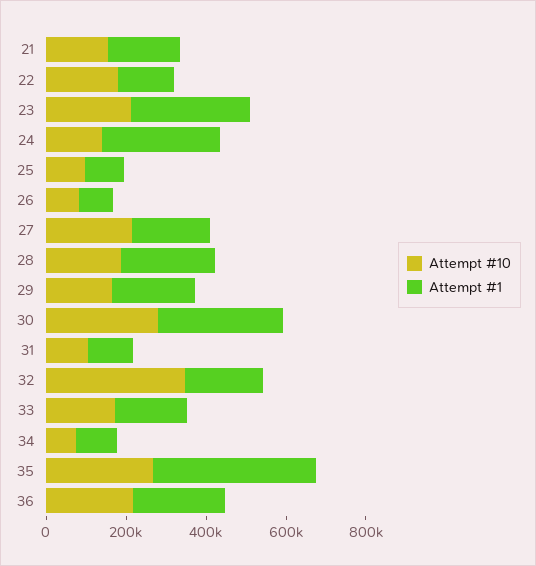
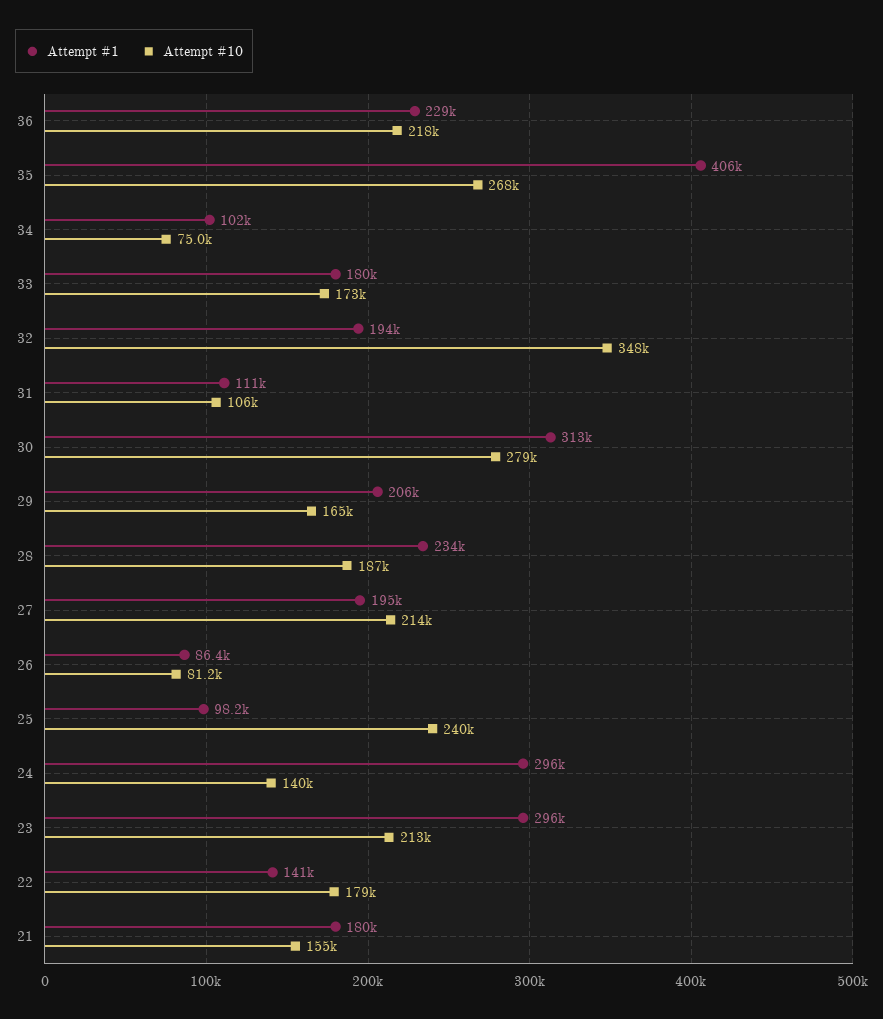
  {
    "Attempt #10": {
      "21": 155000,
      "22": 179000,
      "23": 213000,
      "24": 140000,
-     "25": 100000,
+     "25": 240000,
      "26": 81200,
      "27": 214000,
      "28": 187000,
      "29": 165000,
      "30": 279000,
      "31": 106000,
      "32": 348000,
      "33": 173000,
      "34": 75000,
      "35": 268000,
      "36": 218000
    },
    "Attempt #1": {
      "21": 180000,
      "22": 141000,
      "23": 296000,
      "24": 296000,
      "25": 98200,
      "26": 86400,
      "27": 195000,
      "28": 234000,
      "29": 206000,
      "30": 313000,
      "31": 111000,
      "32": 194000,
      "33": 180000,
      "34": 102000,
      "35": 406000,
      "36": 229000
    }
  }

